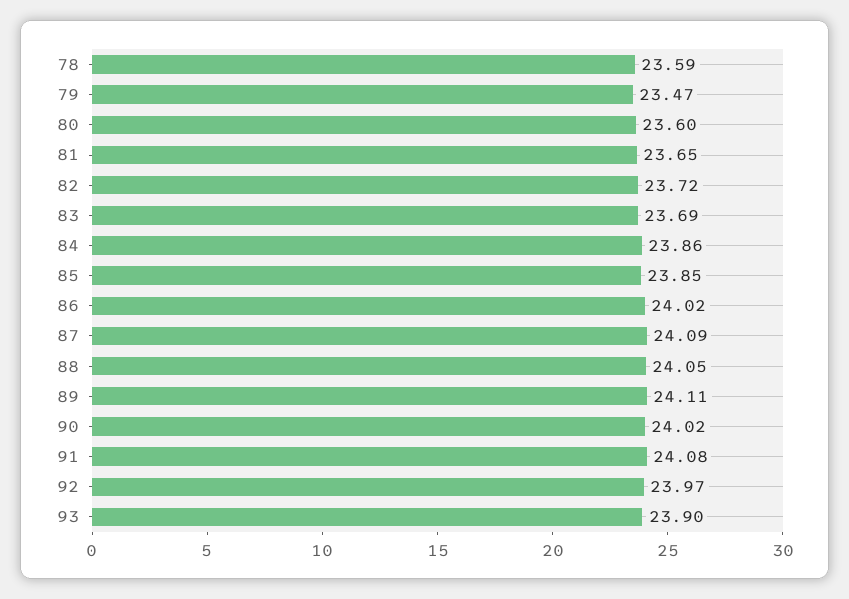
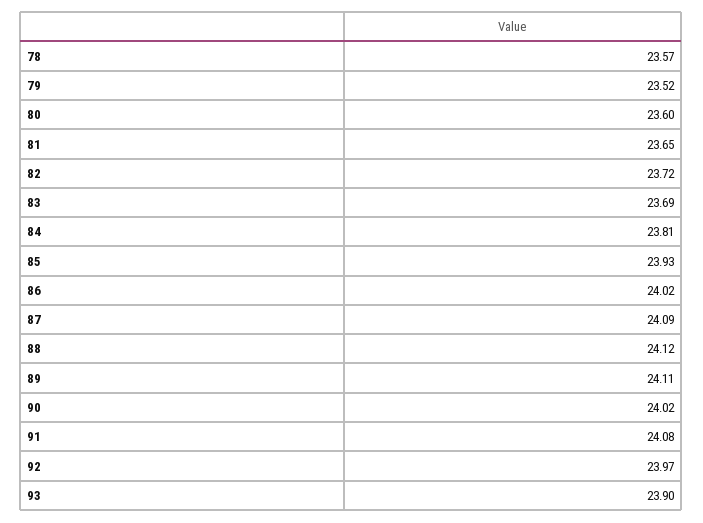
  {
-   "78": 23.59,
+   "78": 23.57,
-   "79": 23.47,
+   "79": 23.52,
    "80": 23.6,
    "81": 23.65,
    "82": 23.72,
    "83": 23.69,
-   "84": 23.86,
+   "84": 23.81,
-   "85": 23.85,
+   "85": 23.93,
    "86": 24.02,
    "87": 24.09,
-   "88": 24.05,
+   "88": 24.12,
    "89": 24.11,
    "90": 24.02,
    "91": 24.08,
    "92": 23.97,
    "93": 23.9
  }

